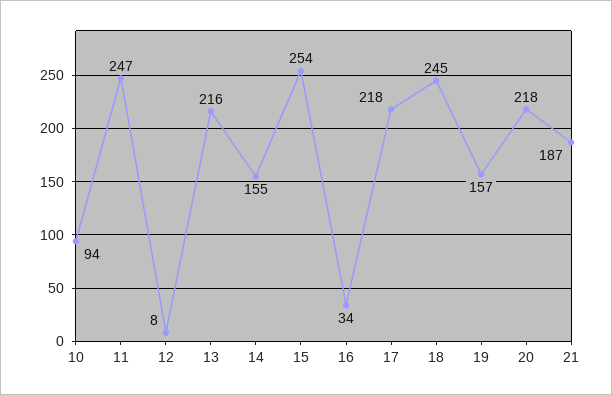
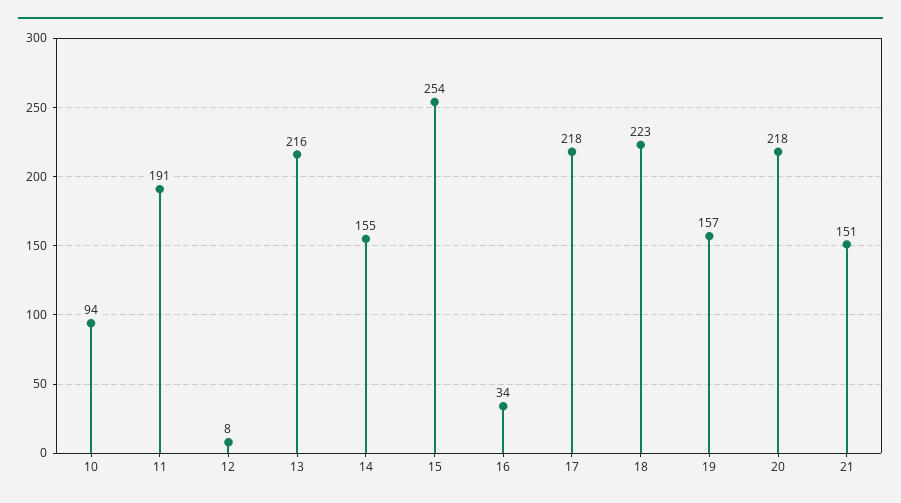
  {
    "10": 94,
-   "11": 247,
+   "11": 191,
    "12": 8,
    "13": 216,
    "14": 155,
    "15": 254,
    "16": 34,
    "17": 218,
-   "18": 245,
+   "18": 223,
    "19": 157,
    "20": 218,
-   "21": 187
+   "21": 151
  }

